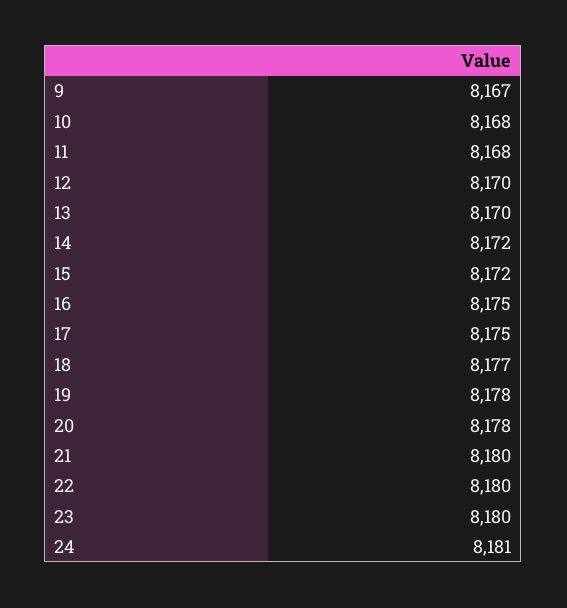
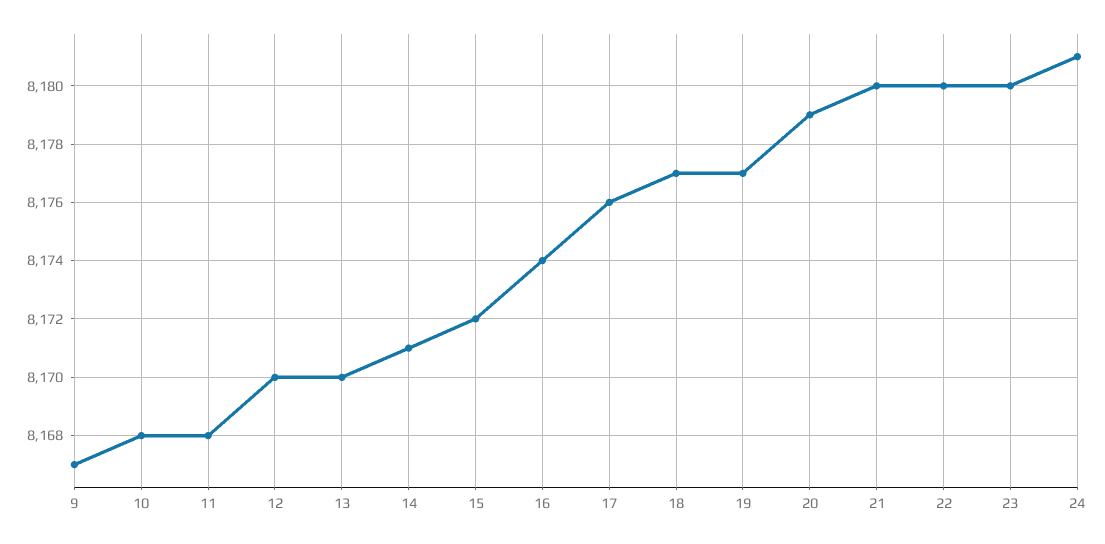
  {
    "9": 8167,
    "10": 8168,
    "11": 8168,
    "12": 8170,
    "13": 8170,
-   "14": 8172,
+   "14": 8171,
    "15": 8172,
-   "16": 8175,
+   "16": 8174,
-   "17": 8175,
+   "17": 8176,
    "18": 8177,
-   "19": 8178,
+   "19": 8177,
-   "20": 8178,
+   "20": 8179,
    "21": 8180,
    "22": 8180,
    "23": 8180,
    "24": 8181
  }

